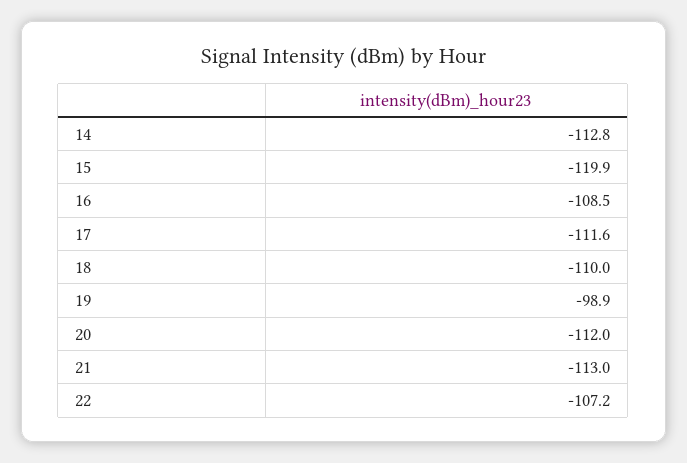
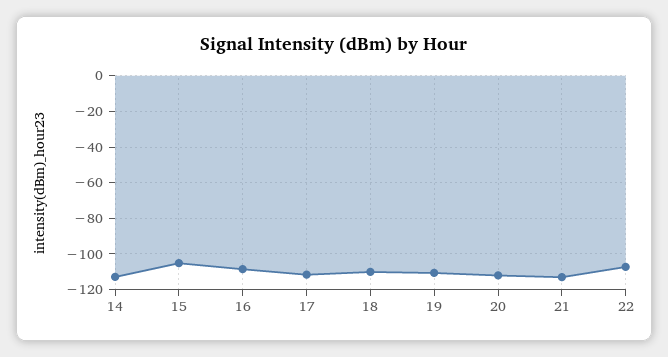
  {
    "14": -112.8,
-   "15": -119.9,
+   "15": -105,
    "16": -108.5,
    "17": -111.6,
    "18": -110,
-   "19": -98.9,
+   "19": -110,
    "20": -112,
    "21": -113,
    "22": -107.2
  }

